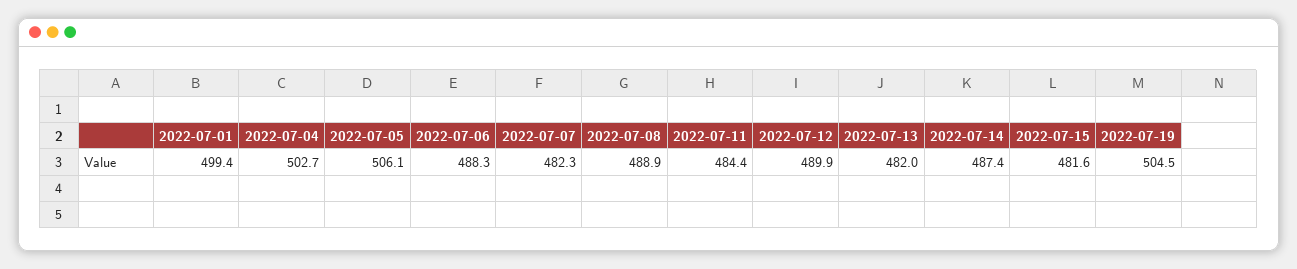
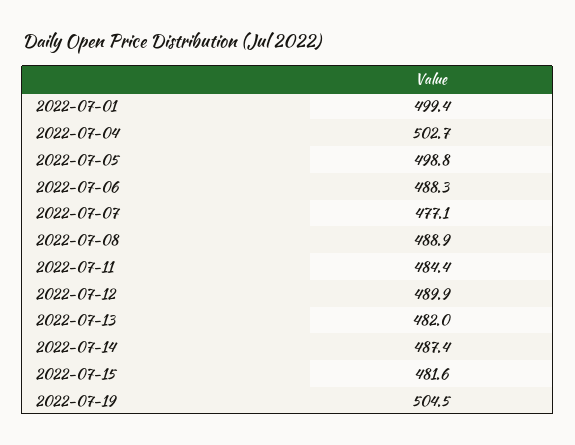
  {
    "2022-07-01": 499.4,
    "2022-07-04": 502.7,
-   "2022-07-05": 506.1,
+   "2022-07-05": 498.8,
    "2022-07-06": 488.3,
-   "2022-07-07": 482.3,
+   "2022-07-07": 477.1,
    "2022-07-08": 488.9,
    "2022-07-11": 484.4,
    "2022-07-12": 489.9,
    "2022-07-13": 482,
    "2022-07-14": 487.4,
    "2022-07-15": 481.6,
    "2022-07-19": 504.5
  }

